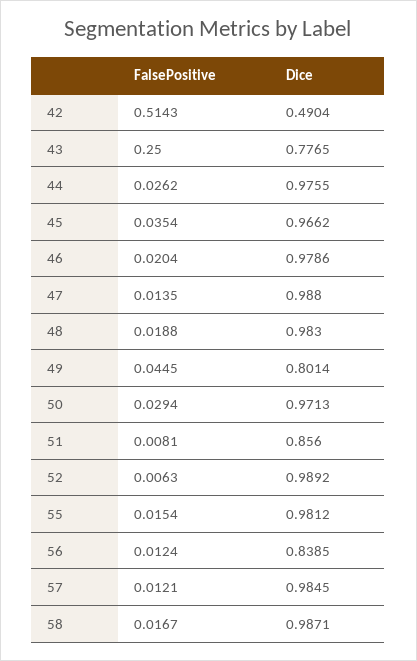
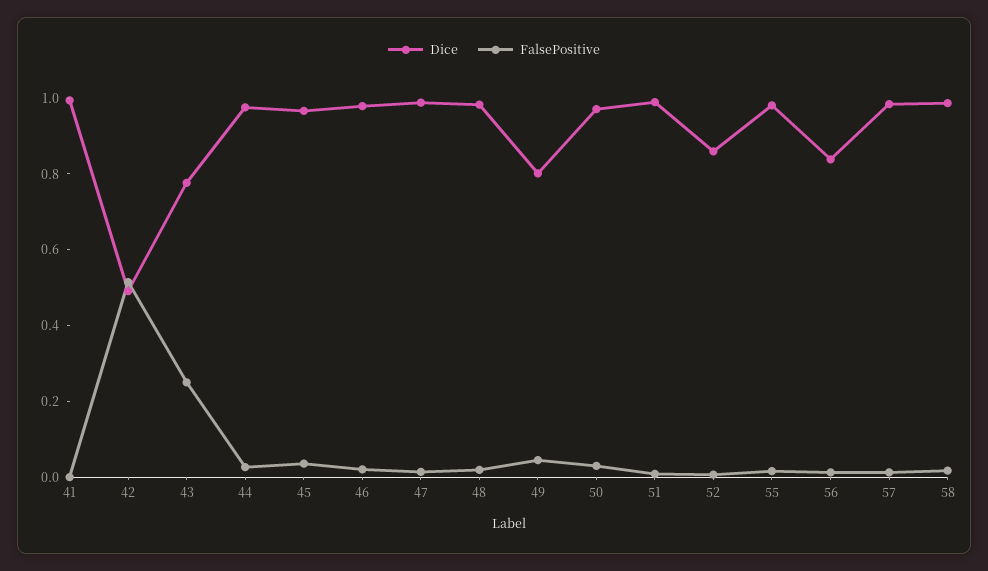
  {
    "FalsePositive": {
      "42": 0.5143,
      "43": 0.25,
      "44": 0.0262,
      "45": 0.0354,
      "46": 0.0204,
      "47": 0.0135,
      "48": 0.0188,
      "49": 0.0445,
      "50": 0.0294,
      "51": 0.0081,
      "52": 0.0063,
      "55": 0.0154,
      "56": 0.0124,
      "57": 0.0121,
-     "58": 0.0167
+     "58": 0.0167,
+     "41": 0
    },
    "Dice": {
      "42": 0.4904,
      "43": 0.7765,
      "44": 0.9755,
      "45": 0.9662,
      "46": 0.9786,
      "47": 0.988,
      "48": 0.983,
      "49": 0.8014,
      "50": 0.9713,
-     "51": 0.856,
+     "51": 1,
-     "52": 0.9892,
+     "52": 0.85,
      "55": 0.9812,
      "56": 0.8385,
      "57": 0.9845,
-     "58": 0.9871
+     "58": 0.9871,
+     "41": 1
    }
  }

